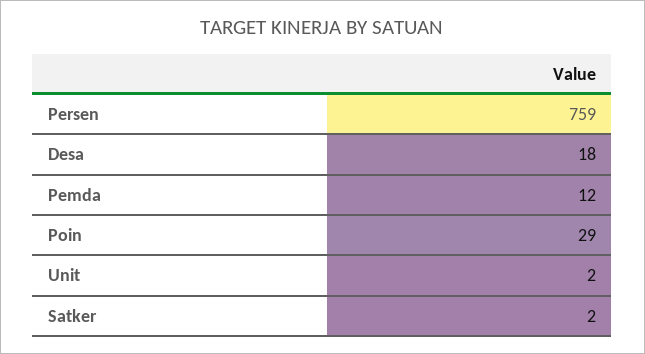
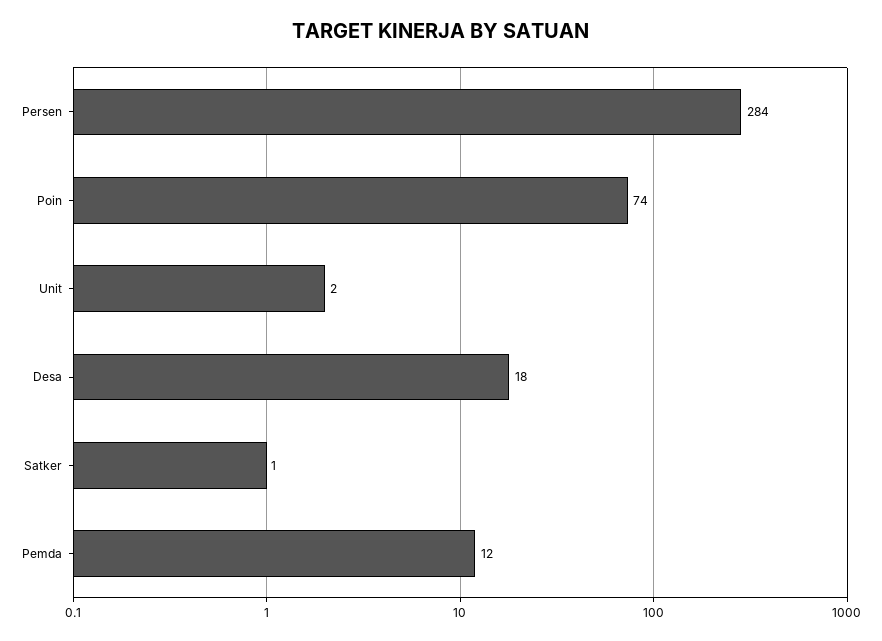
  {
-   "Persen": 759,
+   "Persen": 284,
    "Desa": 18,
    "Pemda": 12,
-   "Poin": 29,
+   "Poin": 74,
    "Unit": 2,
-   "Satker": 2
+   "Satker": 1
  }

